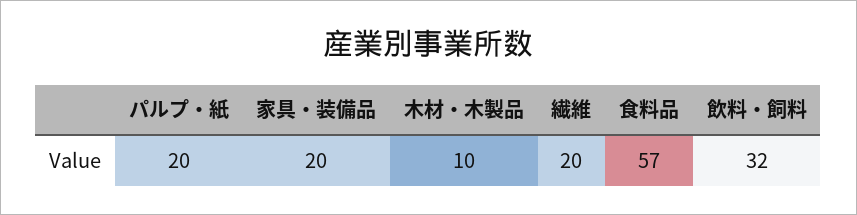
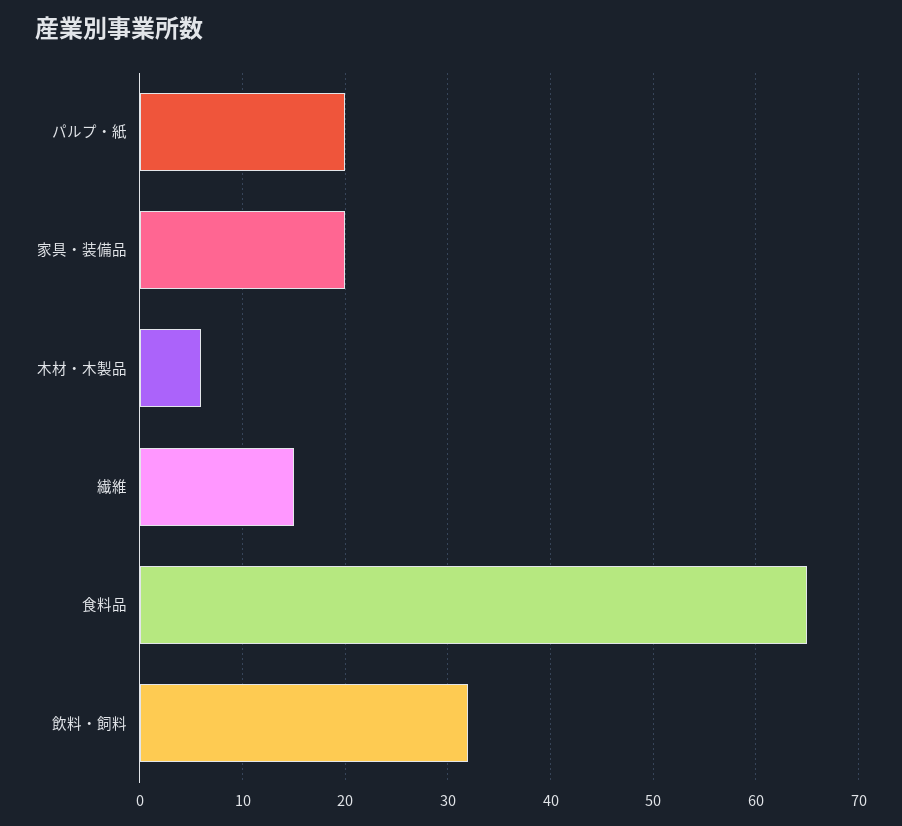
  {
    "パルプ・紙": 20,
    "家具・装備品": 20,
-   "木材・木製品": 10,
+   "木材・木製品": 6,
-   "繊維": 20,
+   "繊維": 15,
-   "食料品": 57,
+   "食料品": 65,
    "飲料・飼料": 32
  }

